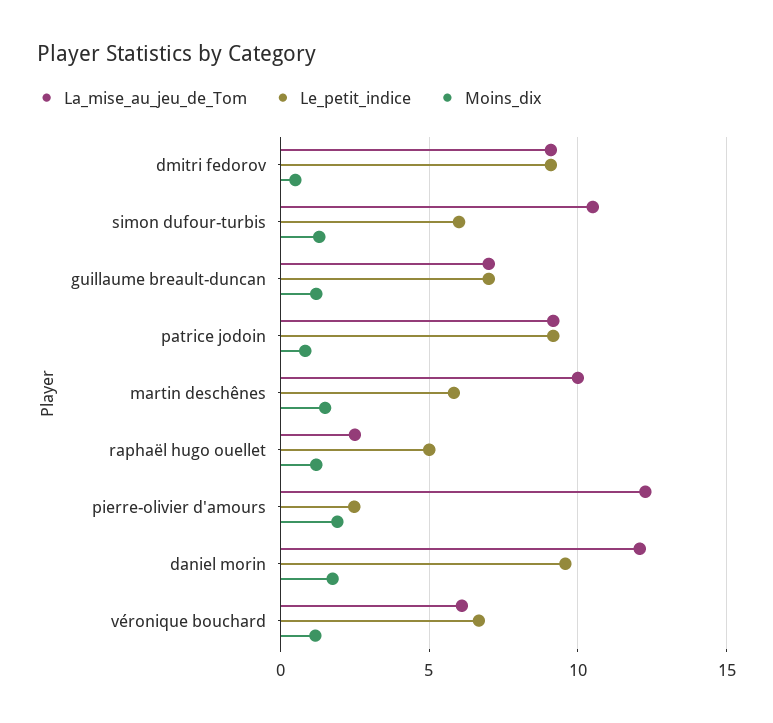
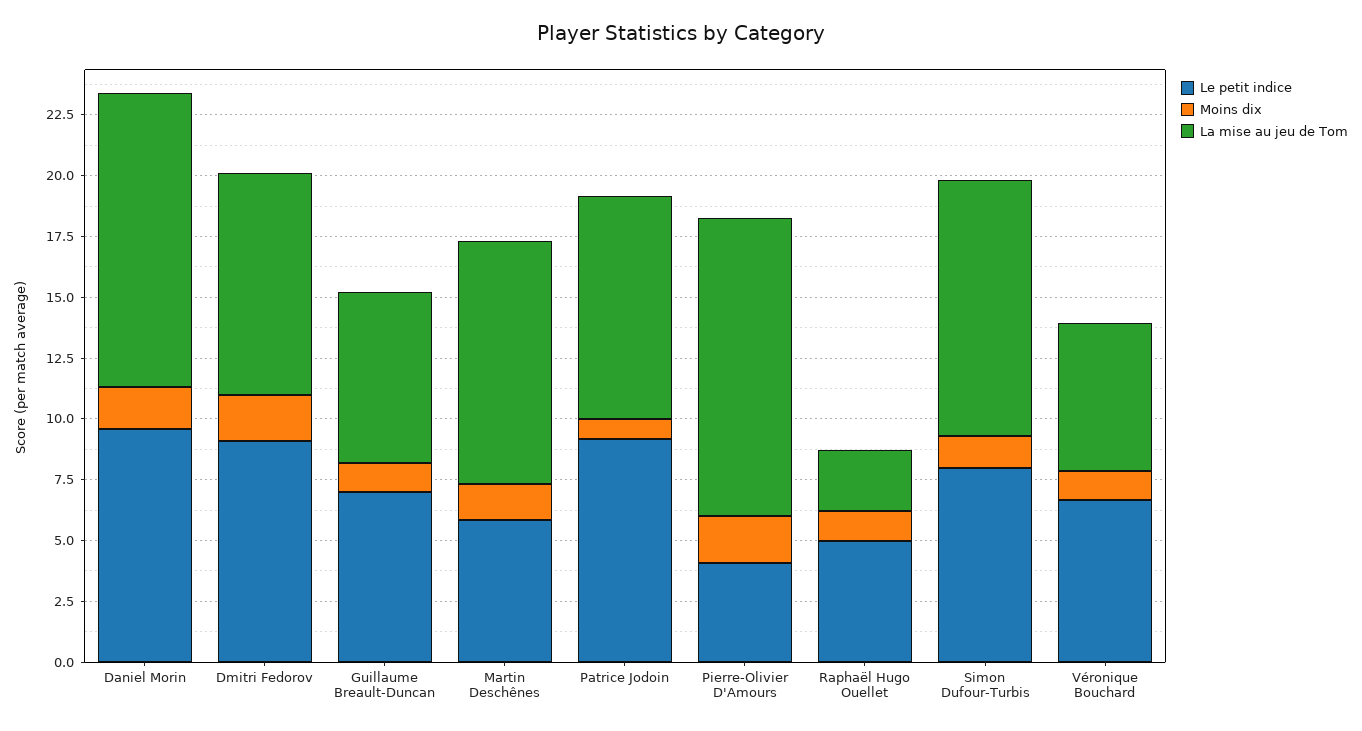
  {
    "La_mise_au_jeu_de_Tom": {
      "dmitri fedorov": 9,
      "simon dufour-turbis": 10.5,
      "guillaume breault-duncan": 7,
      "patrice jodoin": 9,
      "martin deschênes": 10,
      "raphaël hugo ouellet": 2.5,
      "pierre-olivier d'amours": 12.5,
      "daniel morin": 12,
      "véronique bouchard": 6
    },
    "Le_petit_indice": {
      "dmitri fedorov": 9,
-     "simon dufour-turbis": 6,
+     "simon dufour-turbis": 8,
      "guillaume breault-duncan": 7,
      "patrice jodoin": 9,
      "martin deschênes": 6,
      "raphaël hugo ouellet": 5,
-     "pierre-olivier d'amours": 2.5,
+     "pierre-olivier d'amours": 4,
      "daniel morin": 9.5,
      "véronique bouchard": 6.5
    },
    "Moins_dix": {
-     "dmitri fedorov": 0.5,
+     "dmitri fedorov": 2,
      "simon dufour-turbis": 1.5,
      "guillaume breault-duncan": 1,
      "patrice jodoin": 1,
      "martin deschênes": 1.5,
      "raphaël hugo ouellet": 1,
      "pierre-olivier d'amours": 2,
      "daniel morin": 2,
      "véronique bouchard": 1
    }
  }

